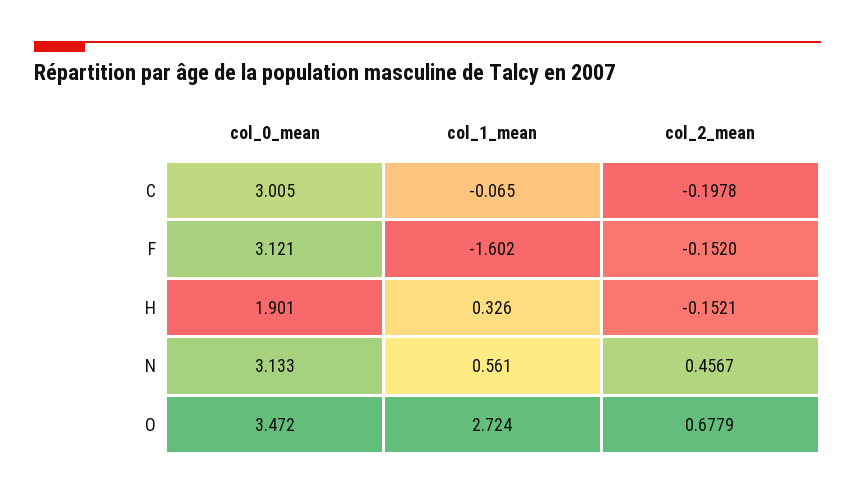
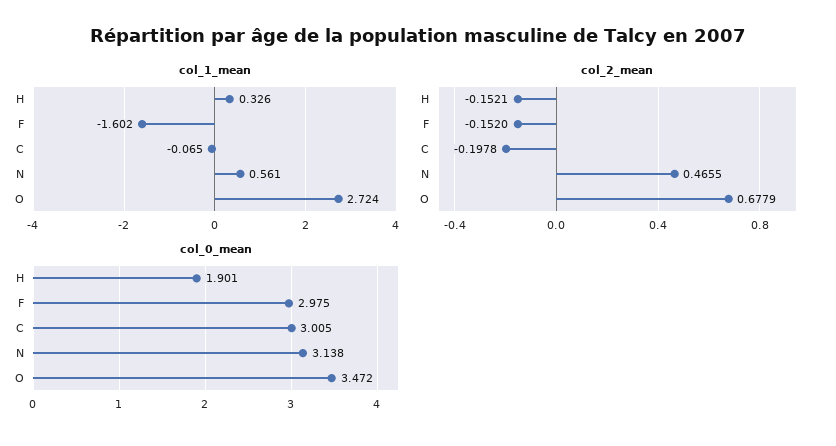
  {
    "col_0_mean": {
      "C": 3.005,
-     "F": 3.121,
+     "F": 2.975,
      "H": 1.901,
-     "N": 3.133,
+     "N": 3.138,
      "O": 3.472
    },
    "col_1_mean": {
      "C": -0.065,
      "F": -1.602,
      "H": 0.326,
      "N": 0.561,
      "O": 2.724
    },
    "col_2_mean": {
      "C": -0.1978,
      "F": -0.152,
      "H": -0.1521,
-     "N": 0.4567,
+     "N": 0.4655,
      "O": 0.6779
    }
  }

